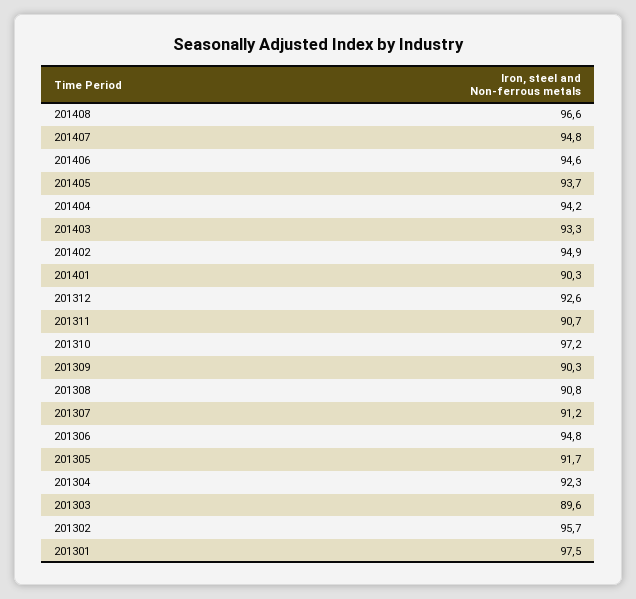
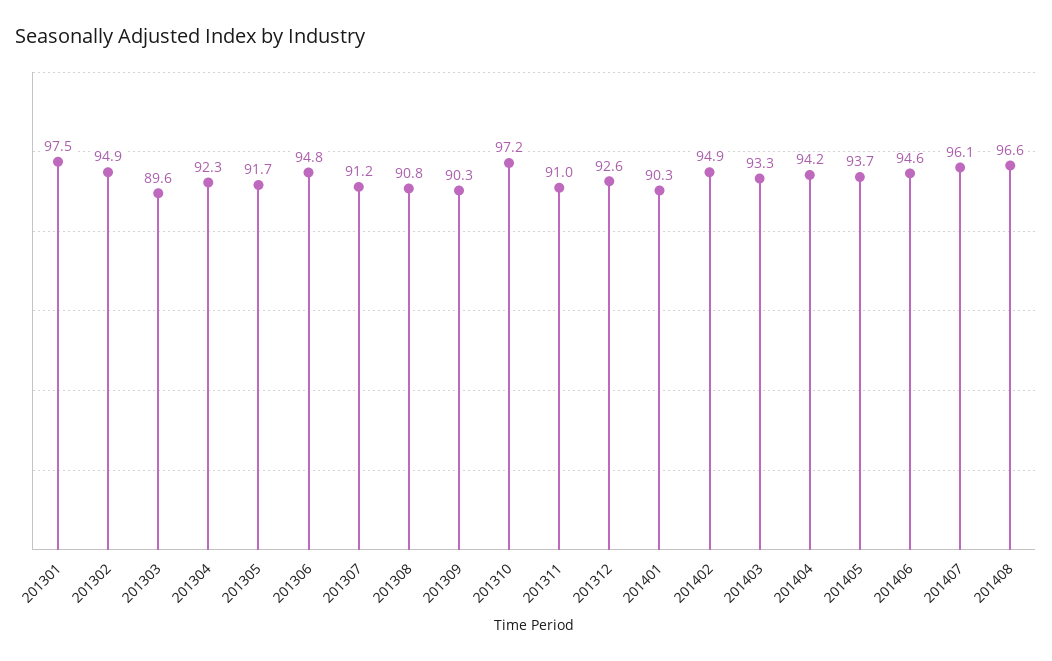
  {
    "201408": 96.6,
-   "201407": 94.8,
+   "201407": 96.1,
    "201406": 94.6,
    "201405": 93.7,
    "201404": 94.2,
    "201403": 93.3,
    "201402": 94.9,
    "201401": 90.3,
    "201312": 92.6,
-   "201311": 90.7,
+   "201311": 91,
    "201310": 97.2,
    "201309": 90.3,
    "201308": 90.8,
    "201307": 91.2,
    "201306": 94.8,
    "201305": 91.7,
    "201304": 92.3,
    "201303": 89.6,
-   "201302": 95.7,
+   "201302": 94.9,
    "201301": 97.5
  }

